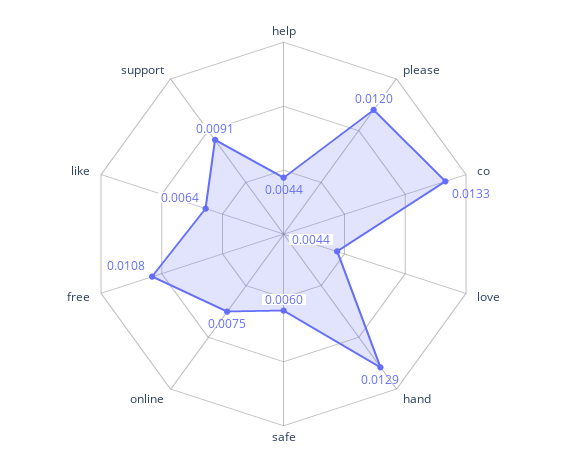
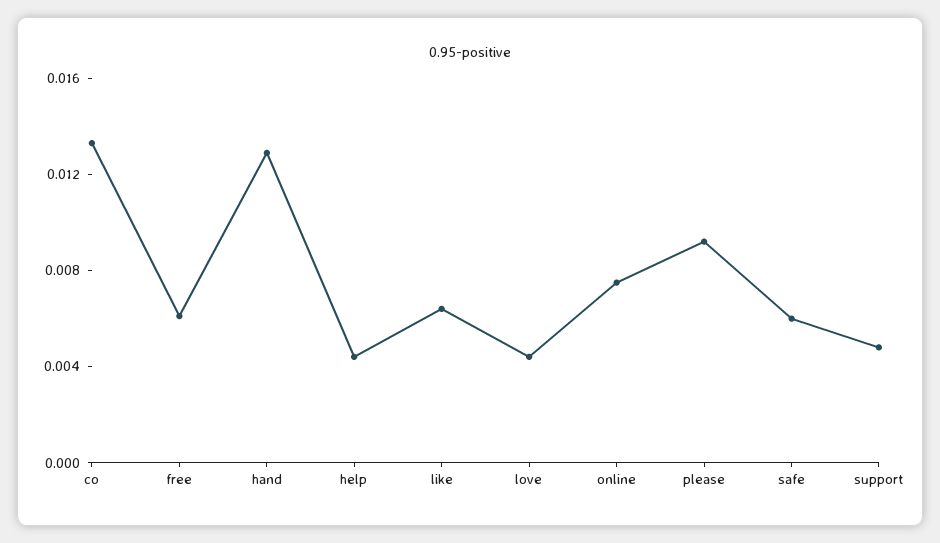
  {
    "help": 0.0044,
-   "please": 0.012,
+   "please": 0.009,
    "co": 0.0133,
    "love": 0.0044,
    "hand": 0.0129,
    "safe": 0.006,
    "online": 0.0075,
-   "free": 0.0108,
+   "free": 0.006,
    "like": 0.0064,
-   "support": 0.0091
+   "support": 0.005
  }

